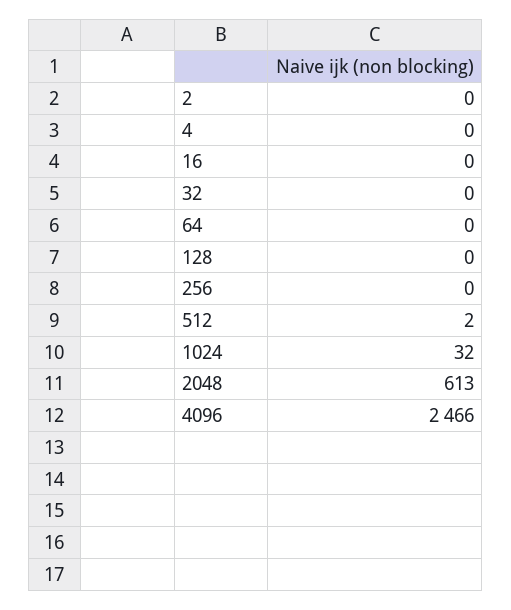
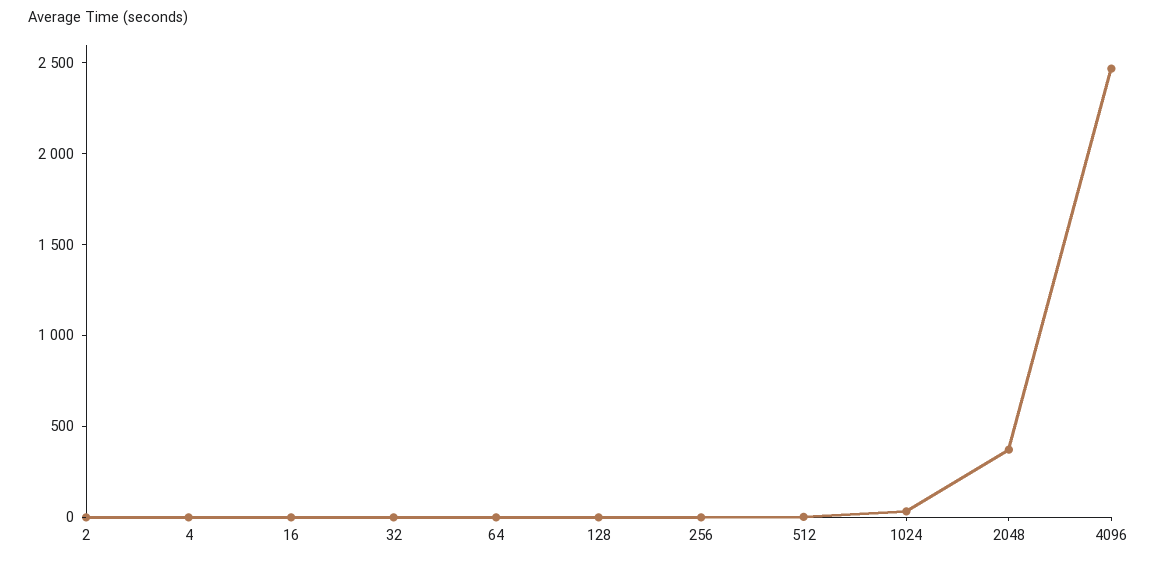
  {
    "2": 0,
    "4": 0,
    "16": 0,
    "32": 0,
    "64": 0,
    "128": 0,
    "256": 0,
    "512": 2,
    "1024": 32,
-   "2048": 613,
+   "2048": 400,
    "4096": 2466
  }

